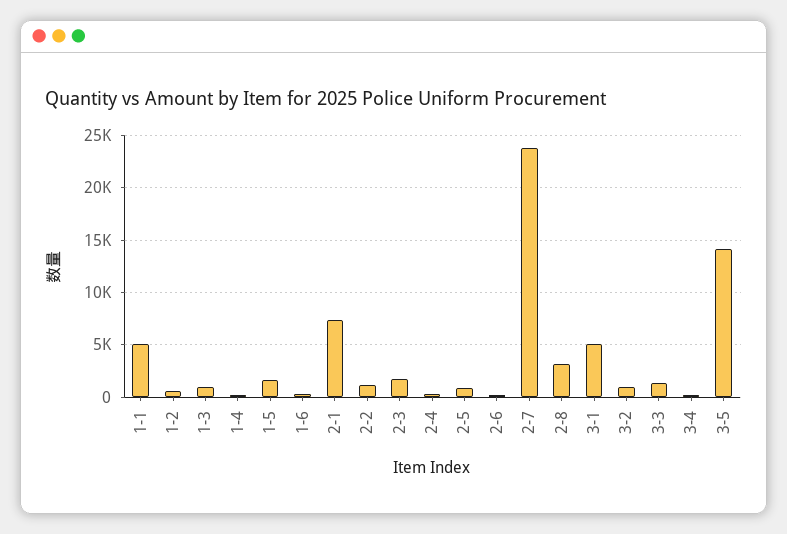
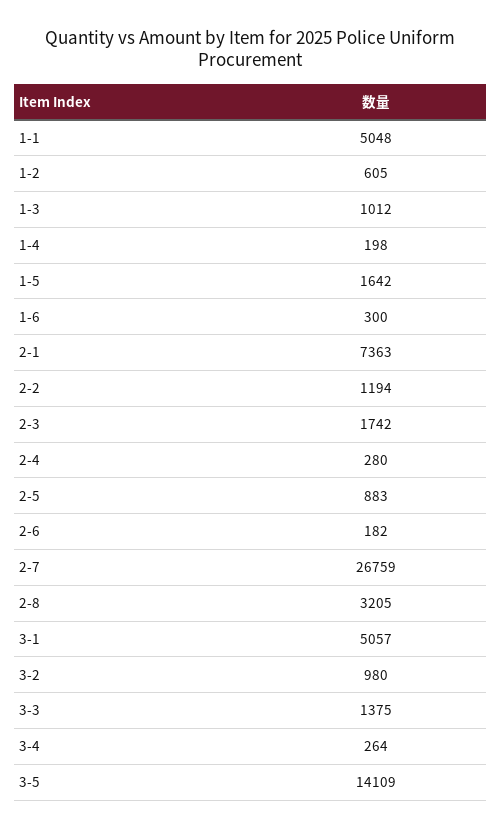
  {
    "1-1": 5048,
    "1-2": 605,
    "1-3": 1012,
    "1-4": 198,
    "1-5": 1642,
    "1-6": 300,
    "2-1": 7363,
    "2-2": 1194,
    "2-3": 1742,
    "2-4": 280,
    "2-5": 883,
    "2-6": 182,
-   "2-7": 24000,
+   "2-7": 26759,
    "2-8": 3205,
    "3-1": 5057,
    "3-2": 980,
    "3-3": 1375,
    "3-4": 264,
    "3-5": 14109
  }

